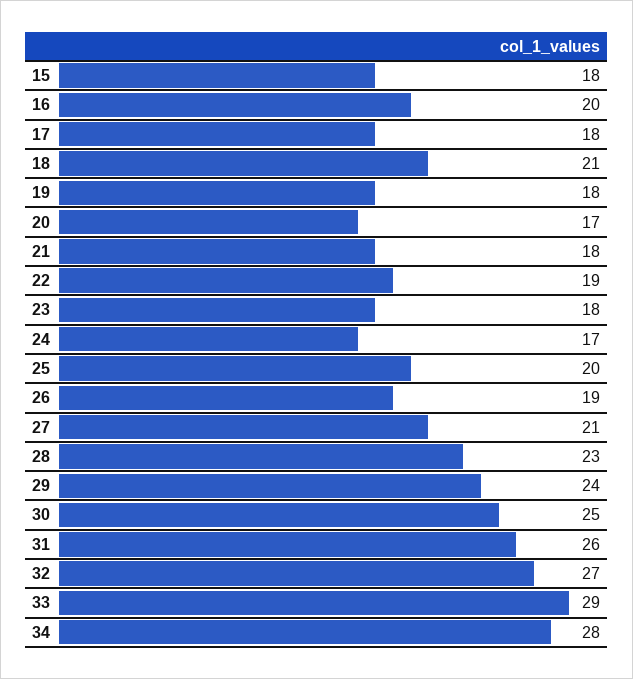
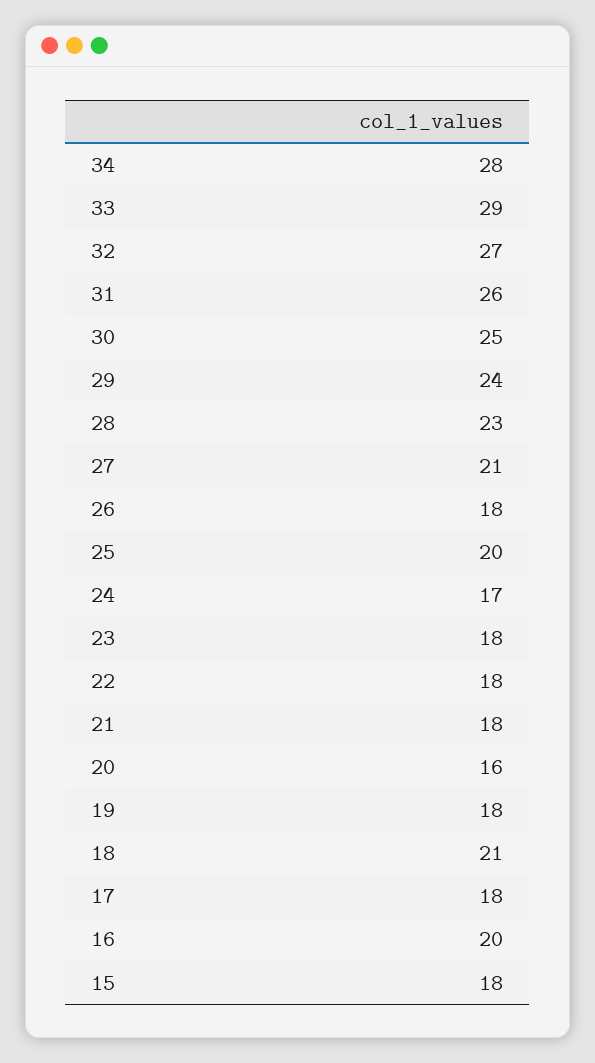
  {
    "15": 18,
    "16": 20,
    "17": 18,
    "18": 21,
    "19": 18,
-   "20": 17,
+   "20": 16,
    "21": 18,
-   "22": 19,
+   "22": 18,
    "23": 18,
    "24": 17,
    "25": 20,
-   "26": 19,
+   "26": 18,
    "27": 21,
    "28": 23,
    "29": 24,
    "30": 25,
    "31": 26,
    "32": 27,
    "33": 29,
    "34": 28
  }

